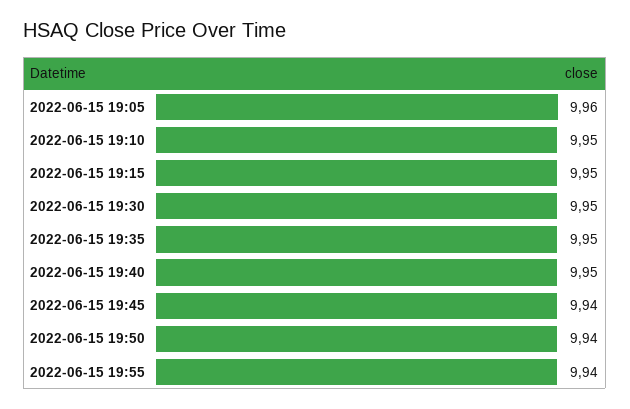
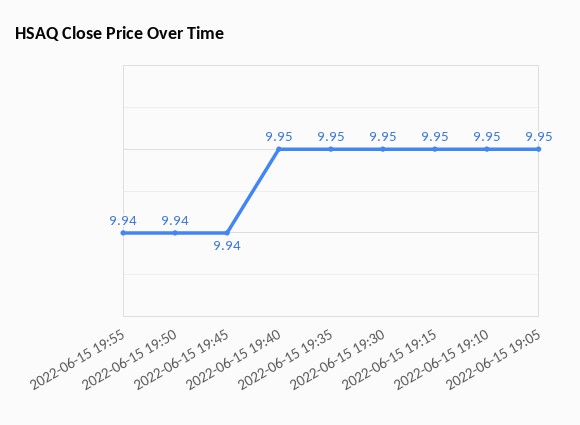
  {
-   "2022-06-15 19:05": 9.96,
+   "2022-06-15 19:05": 9.95,
    "2022-06-15 19:10": 9.95,
    "2022-06-15 19:15": 9.95,
    "2022-06-15 19:30": 9.95,
    "2022-06-15 19:35": 9.95,
    "2022-06-15 19:40": 9.95,
    "2022-06-15 19:45": 9.94,
    "2022-06-15 19:50": 9.94,
    "2022-06-15 19:55": 9.94
  }

